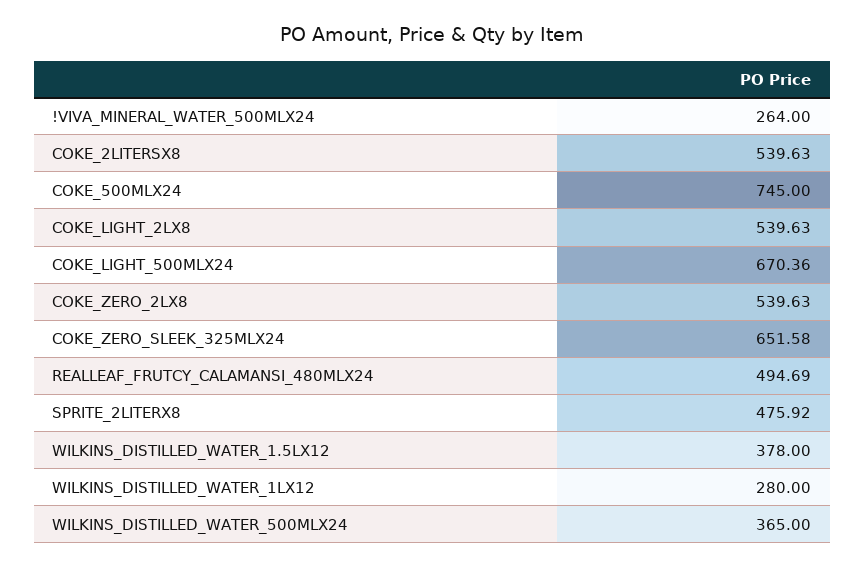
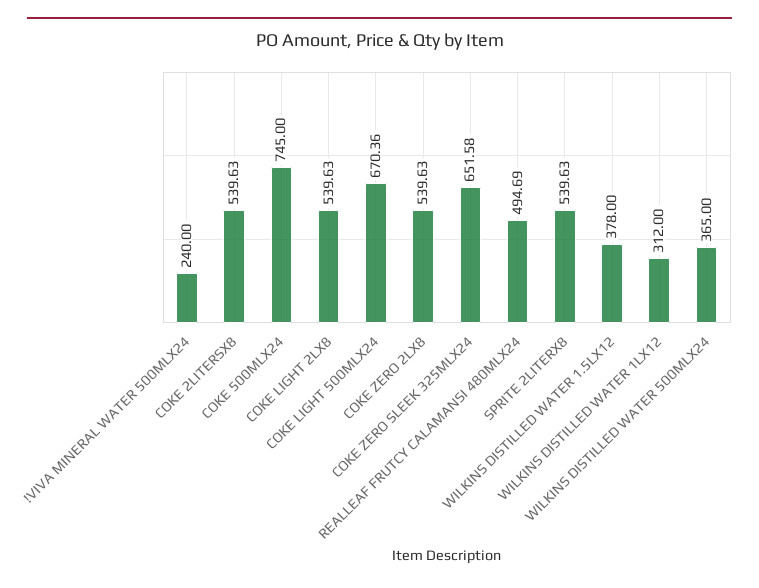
  {
-   "!VIVA_MINERAL_WATER_500MLX24": 264,
+   "!VIVA_MINERAL_WATER_500MLX24": 240,
    "COKE_2LITERSX8": 539.63,
    "COKE_500MLX24": 745,
    "COKE_LIGHT_2LX8": 539.63,
    "COKE_LIGHT_500MLX24": 670.36,
    "COKE_ZERO_2LX8": 539.63,
    "COKE_ZERO_SLEEK_325MLX24": 651.58,
    "REALLEAF_FRUTCY_CALAMANSI_480MLX24": 494.69,
-   "SPRITE_2LITERX8": 475.92,
+   "SPRITE_2LITERX8": 539.63,
    "WILKINS_DISTILLED_WATER_1.5LX12": 378,
-   "WILKINS_DISTILLED_WATER_1LX12": 280,
+   "WILKINS_DISTILLED_WATER_1LX12": 312,
    "WILKINS_DISTILLED_WATER_500MLX24": 365
  }

